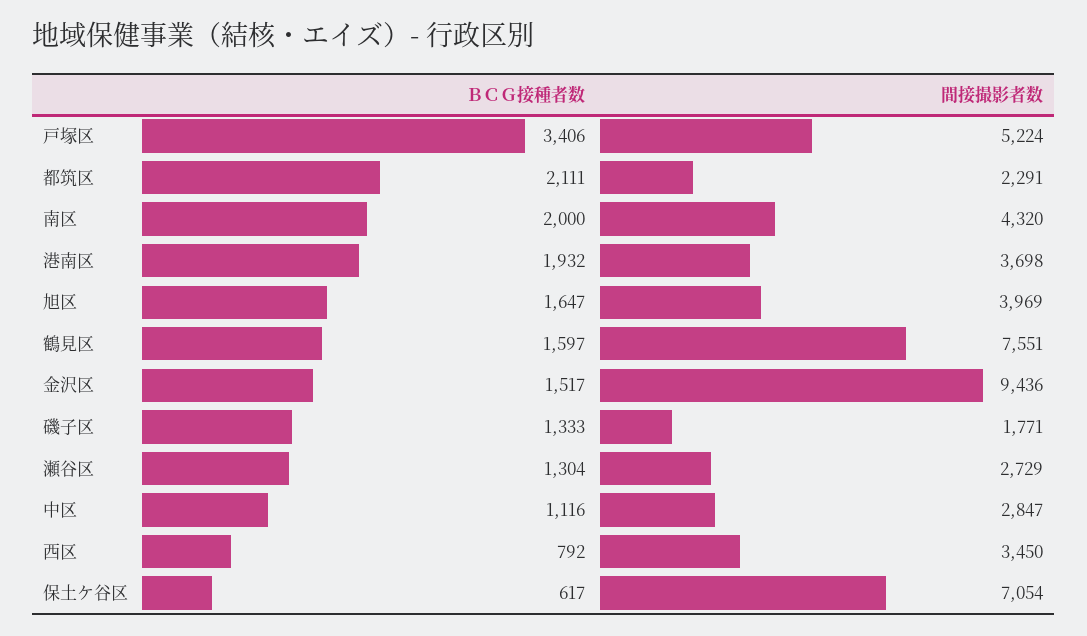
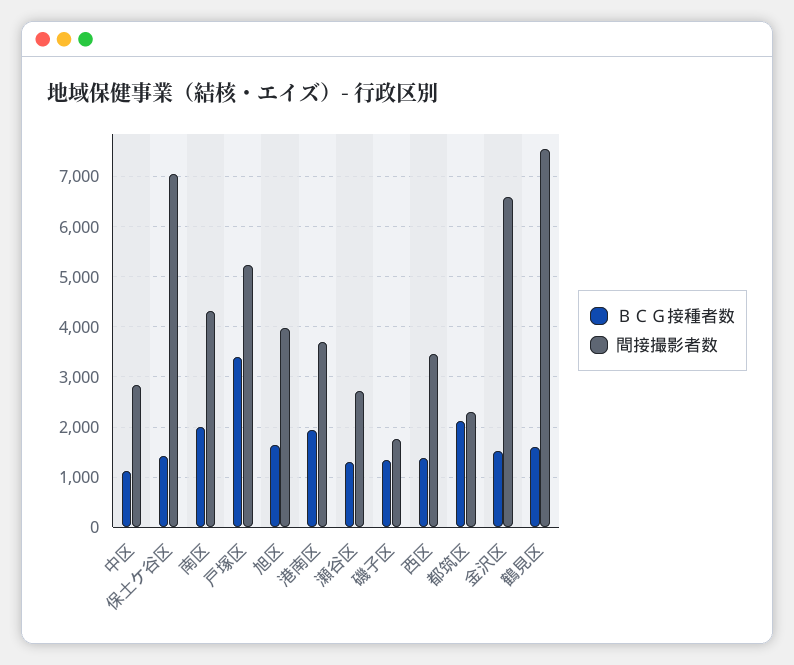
  {
    "ＢＣＧ接種者数": {
      "戸塚区": 3406,
      "都筑区": 2111,
      "南区": 2000,
      "港南区": 1932,
      "旭区": 1647,
      "鶴見区": 1597,
      "金沢区": 1517,
      "磯子区": 1333,
      "瀬谷区": 1304,
      "中区": 1116,
-     "西区": 792,
+     "西区": 1400,
-     "保土ケ谷区": 617
+     "保土ケ谷区": 1400
    },
    "間接撮影者数": {
      "戸塚区": 5224,
      "都筑区": 2291,
      "南区": 4320,
      "港南区": 3698,
      "旭区": 3969,
      "鶴見区": 7551,
-     "金沢区": 9436,
+     "金沢区": 6600,
      "磯子区": 1771,
      "瀬谷区": 2729,
      "中区": 2847,
      "西区": 3450,
      "保土ケ谷区": 7054
    }
  }

